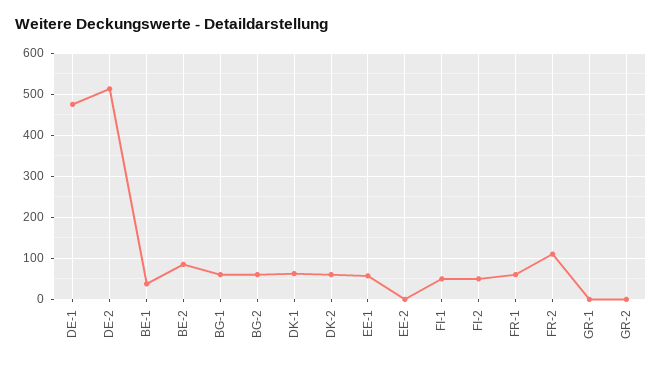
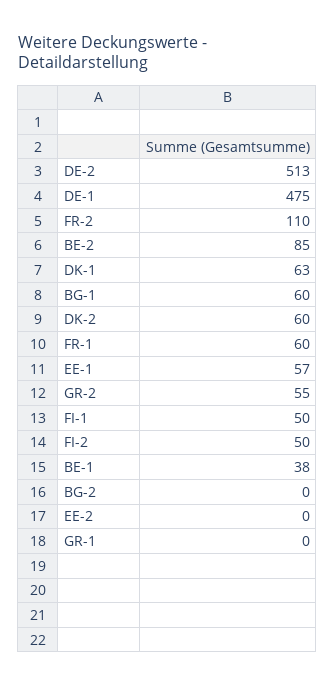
  {
    "DE-1": 475,
    "DE-2": 513,
    "BE-1": 38,
    "BE-2": 85,
    "BG-1": 60,
-   "BG-2": 60,
+   "BG-2": 0,
    "DK-1": 63,
    "DK-2": 60,
    "EE-1": 57,
    "EE-2": 0,
    "FI-1": 50,
    "FI-2": 50,
    "FR-1": 60,
    "FR-2": 110,
    "GR-1": 0,
-   "GR-2": 0
+   "GR-2": 55
  }

